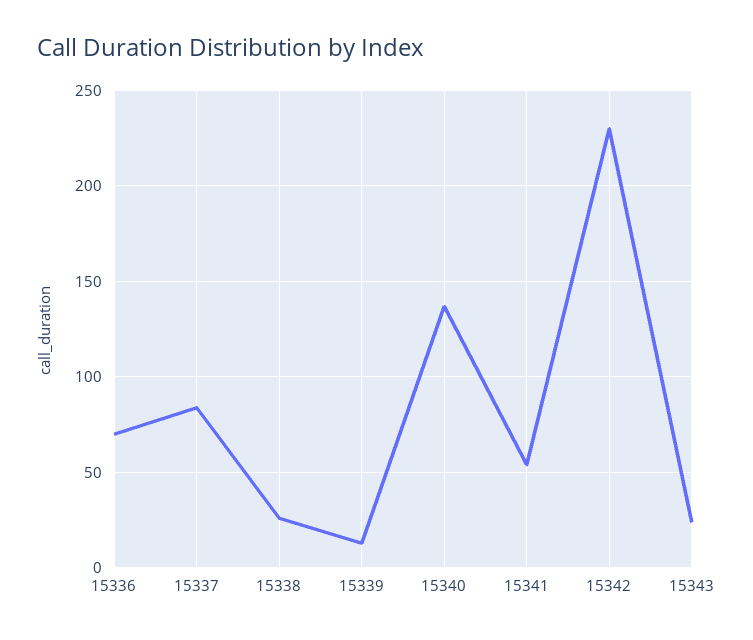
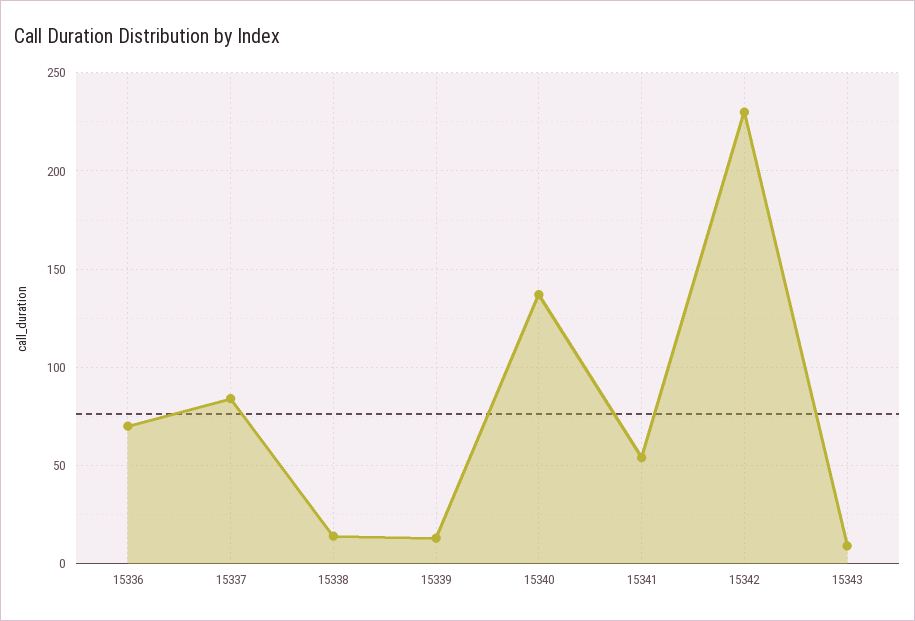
  {
    "15336": 70,
    "15337": 85,
-   "15338": 25,
+   "15338": 15,
    "15339": 15,
    "15340": 135,
    "15341": 55,
    "15342": 230,
-   "15343": 25
+   "15343": 10
  }

